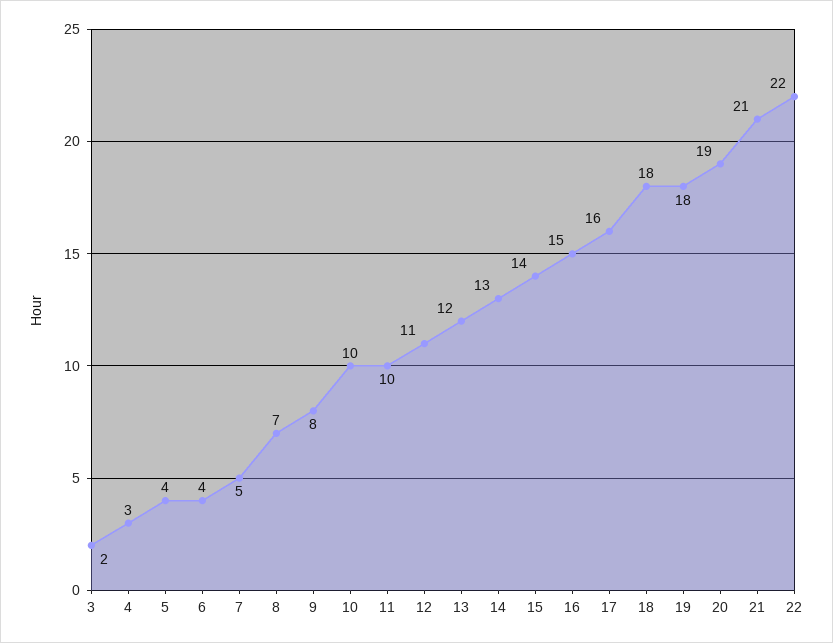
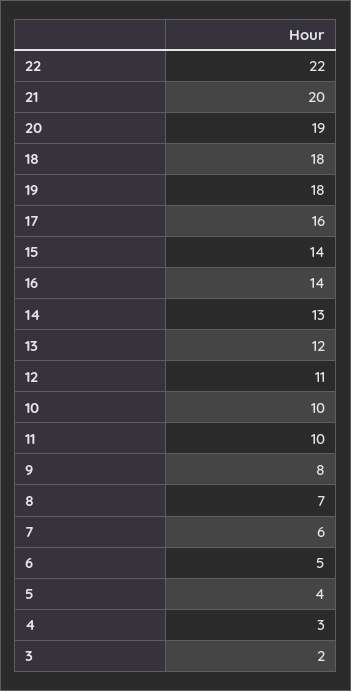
  {
    "3": 2,
    "4": 3,
    "5": 4,
-   "6": 4,
+   "6": 5,
-   "7": 5,
+   "7": 6,
    "8": 7,
    "9": 8,
    "10": 10,
    "11": 10,
    "12": 11,
    "13": 12,
    "14": 13,
    "15": 14,
-   "16": 15,
+   "16": 14,
    "17": 16,
    "18": 18,
    "19": 18,
    "20": 19,
-   "21": 21,
+   "21": 20,
    "22": 22
  }

